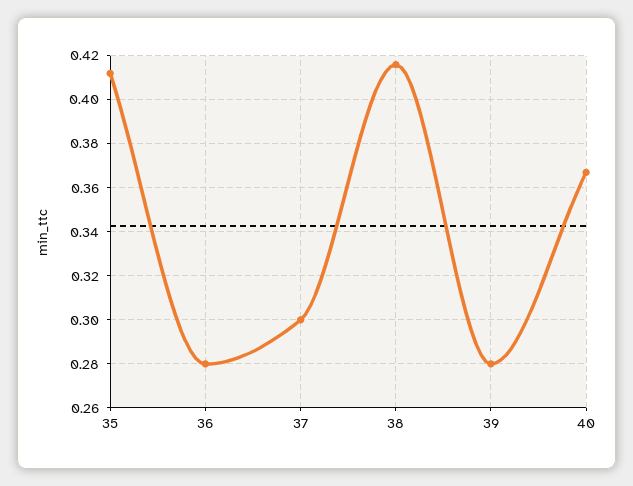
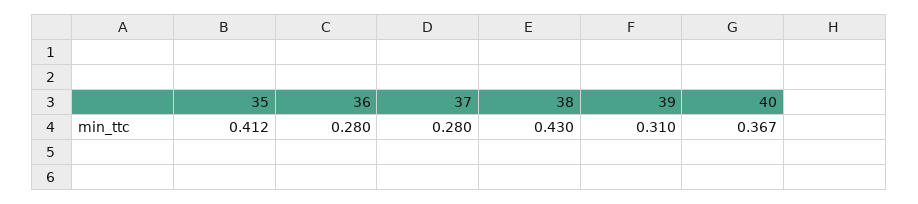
  {
    "35": 0.412,
    "36": 0.28,
-   "37": 0.3,
+   "37": 0.28,
-   "38": 0.415,
+   "38": 0.43,
-   "39": 0.28,
+   "39": 0.31,
    "40": 0.367
  }

